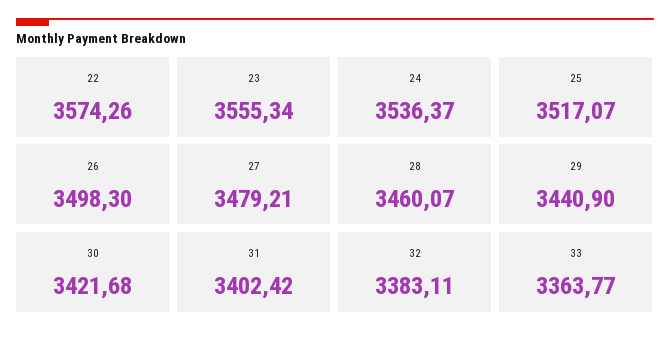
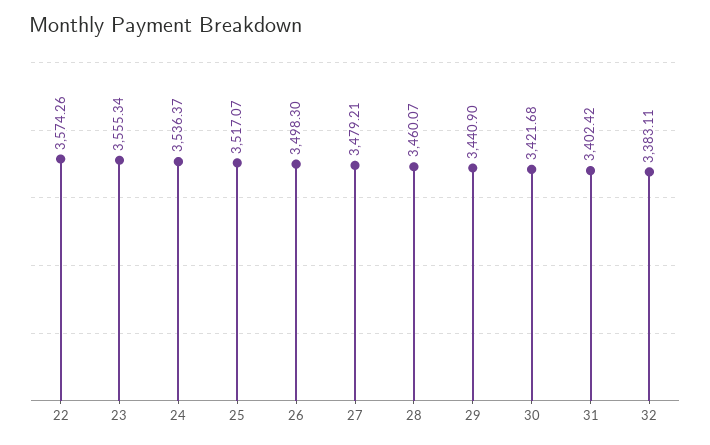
  {
    "22": 3574.26,
    "23": 3555.34,
    "24": 3536.37,
    "25": 3517.07,
    "26": 3498.3,
    "27": 3479.21,
    "28": 3460.07,
    "29": 3440.9,
    "30": 3421.68,
    "31": 3402.42,
-   "32": 3383.11,
+   "32": 3383.11
-   "33": 3363.77
  }

